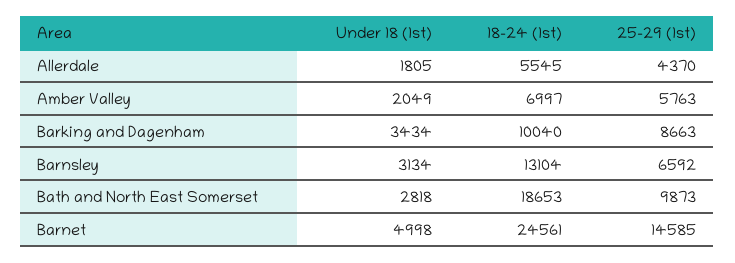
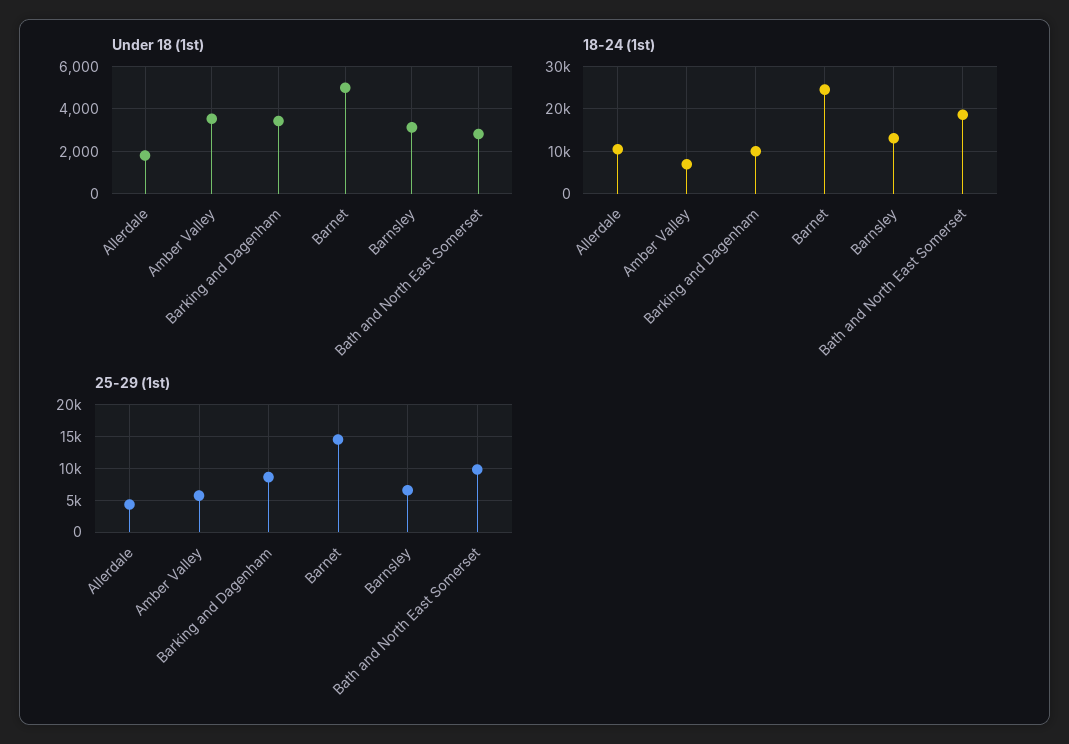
  {
    "Under 18 (1st)": {
      "Allerdale": 1805,
-     "Amber Valley": 2049,
+     "Amber Valley": 3500,
      "Barking and Dagenham": 3434,
      "Barnsley": 3134,
      "Bath and North East Somerset": 2818,
      "Barnet": 4998
    },
    "18-24 (1st)": {
-     "Allerdale": 5545,
+     "Allerdale": 10000,
      "Amber Valley": 6997,
      "Barking and Dagenham": 10040,
      "Barnsley": 13104,
      "Bath and North East Somerset": 18653,
      "Barnet": 24561
    },
    "25-29 (1st)": {
      "Allerdale": 4370,
      "Amber Valley": 5763,
      "Barking and Dagenham": 8663,
      "Barnsley": 6592,
      "Bath and North East Somerset": 9873,
      "Barnet": 14585
    }
  }

